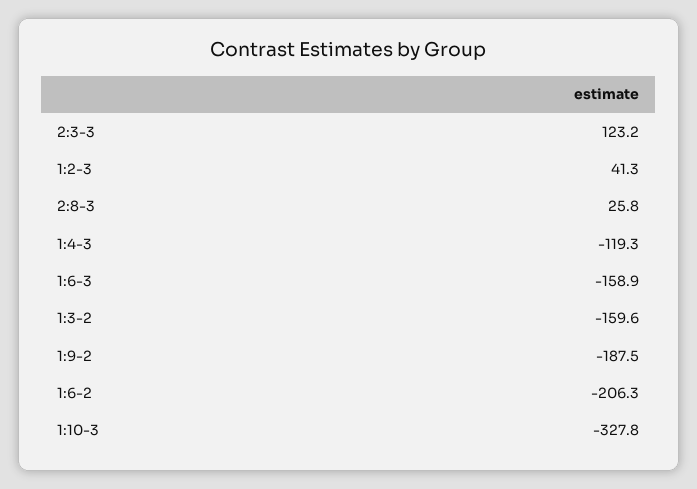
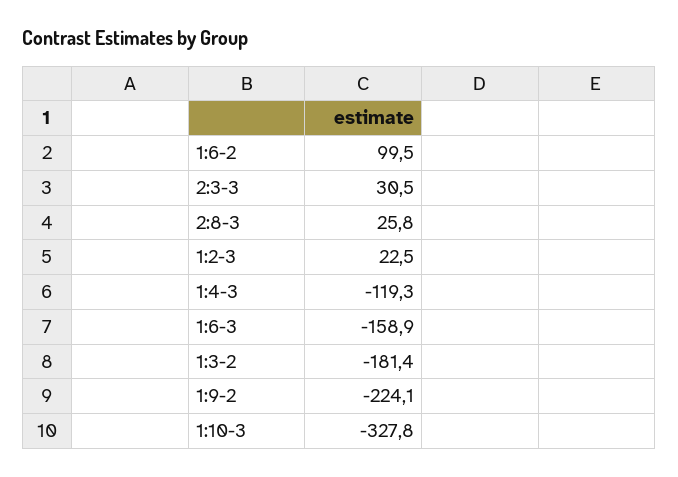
  {
-   "2:3-3": 123.2,
+   "2:3-3": 30.5,
-   "1:2-3": 41.3,
+   "1:2-3": 22.5,
    "2:8-3": 25.8,
    "1:4-3": -119.3,
    "1:6-3": -158.9,
-   "1:3-2": -159.6,
+   "1:3-2": -181.4,
-   "1:9-2": -187.5,
+   "1:9-2": -224.1,
-   "1:6-2": -206.3,
+   "1:6-2": 99.5,
    "1:10-3": -327.8
  }

